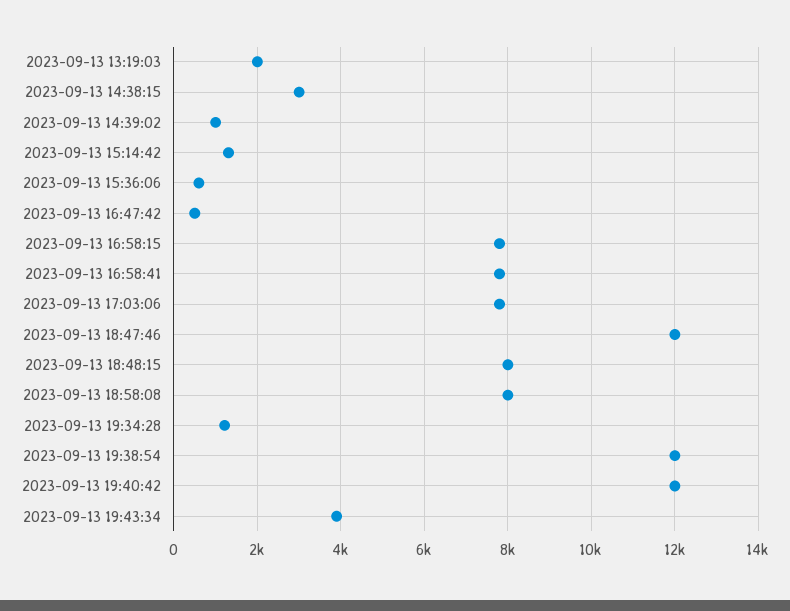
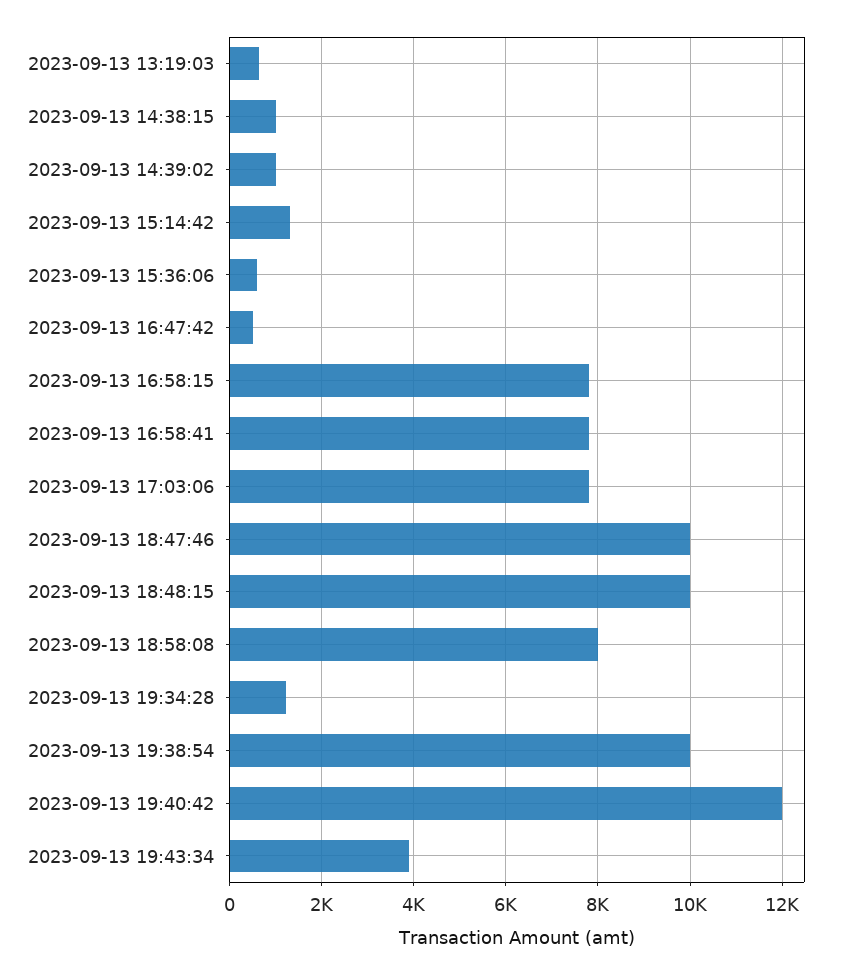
  {
-   "2023-09-13 13:19:03": 2000,
+   "2023-09-13 13:19:03": 600,
-   "2023-09-13 14:38:15": 3000,
+   "2023-09-13 14:38:15": 1000,
    "2023-09-13 14:39:02": 1000,
    "2023-09-13 15:14:42": 1400,
    "2023-09-13 15:36:06": 600,
    "2023-09-13 16:47:42": 600,
    "2023-09-13 16:58:15": 7800,
    "2023-09-13 16:58:41": 7800,
    "2023-09-13 17:03:06": 7800,
-   "2023-09-13 18:47:46": 12000,
+   "2023-09-13 18:47:46": 10000,
-   "2023-09-13 18:48:15": 8000,
+   "2023-09-13 18:48:15": 10000,
    "2023-09-13 18:58:08": 8000,
    "2023-09-13 19:34:28": 1200,
-   "2023-09-13 19:38:54": 12000,
+   "2023-09-13 19:38:54": 10000,
    "2023-09-13 19:40:42": 12000,
    "2023-09-13 19:43:34": 4000
  }

